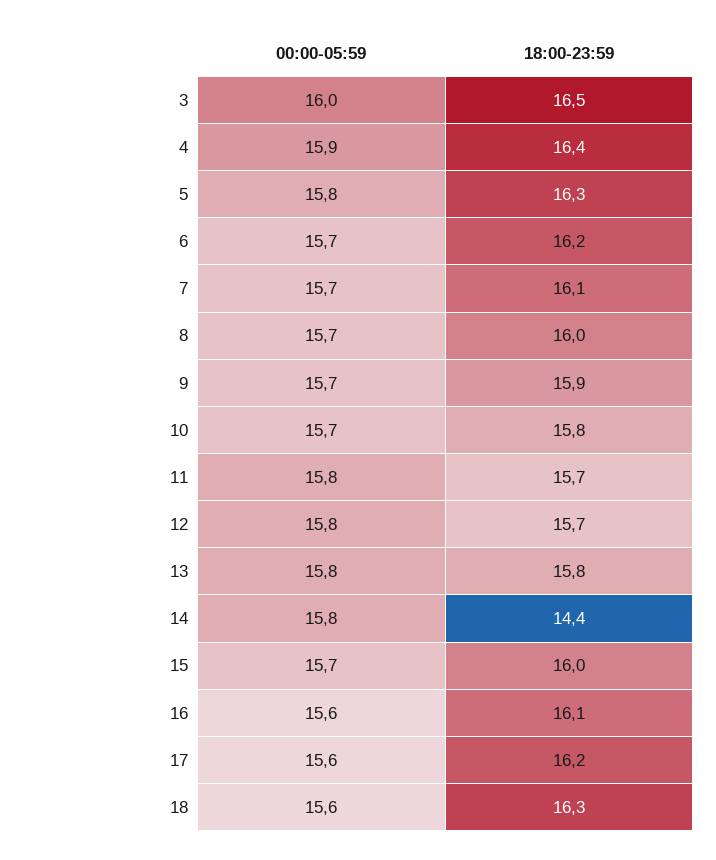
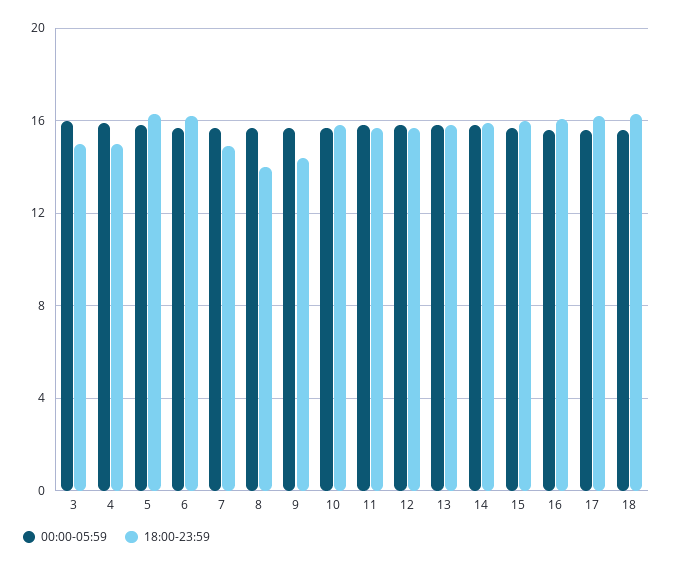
  {
    "00:00-05:59": {
      "3": 16,
      "4": 15.9,
      "5": 15.8,
      "6": 15.7,
      "7": 15.7,
      "8": 15.7,
      "9": 15.7,
      "10": 15.7,
      "11": 15.8,
      "12": 15.8,
      "13": 15.8,
      "14": 15.8,
      "15": 15.7,
      "16": 15.6,
      "17": 15.6,
      "18": 15.6
    },
    "18:00-23:59": {
-     "3": 16.5,
+     "3": 15,
-     "4": 16.4,
+     "4": 15,
      "5": 16.3,
      "6": 16.2,
-     "7": 16.1,
+     "7": 15,
-     "8": 16,
+     "8": 14,
-     "9": 15.9,
+     "9": 14.5,
      "10": 15.8,
      "11": 15.7,
      "12": 15.7,
      "13": 15.8,
-     "14": 14.4,
+     "14": 16,
      "15": 16,
      "16": 16.1,
      "17": 16.2,
      "18": 16.3
    }
  }

